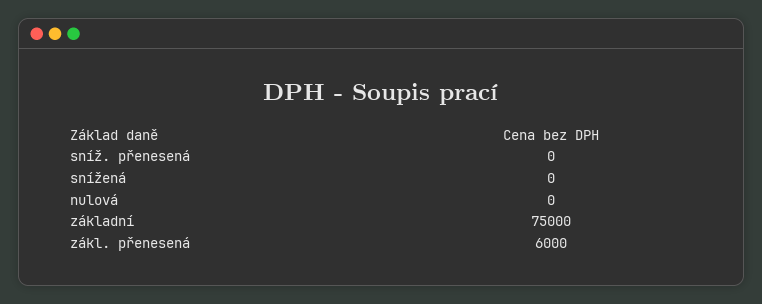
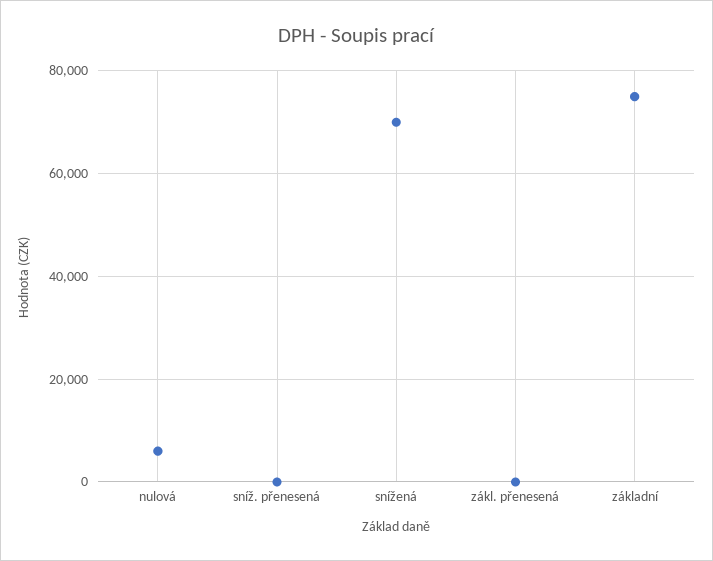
  {
    "sníž. přenesená": 0,
-   "snížená": 0,
+   "snížená": 70000,
-   "nulová": 0,
+   "nulová": 6000,
    "základní": 75000,
-   "zákl. přenesená": 6000
+   "zákl. přenesená": 0
  }

